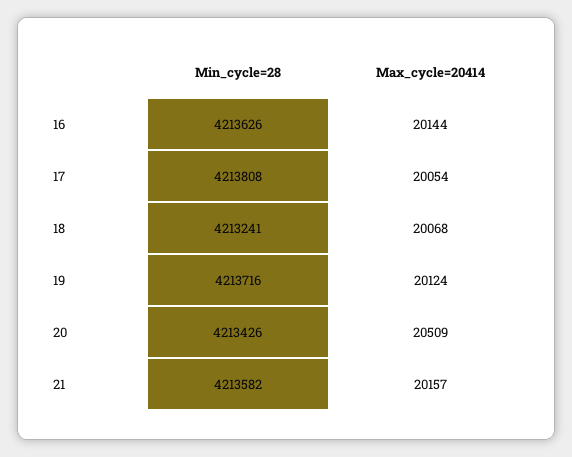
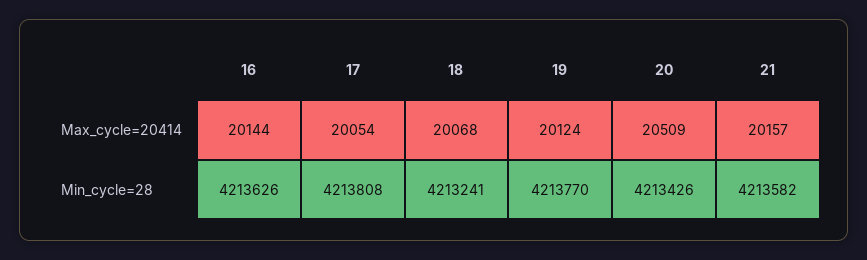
  {
    "Min_cycle=28": {
      "16": 4213626,
      "17": 4213808,
      "18": 4213241,
-     "19": 4213716,
+     "19": 4213770,
      "20": 4213426,
      "21": 4213582
    },
    "Max_cycle=20414": {
      "16": 20144,
      "17": 20054,
      "18": 20068,
      "19": 20124,
      "20": 20509,
      "21": 20157
    }
  }

